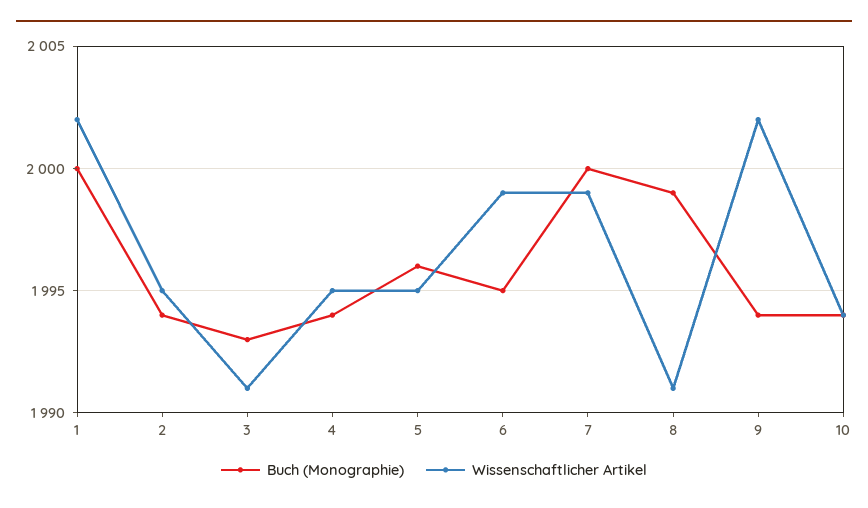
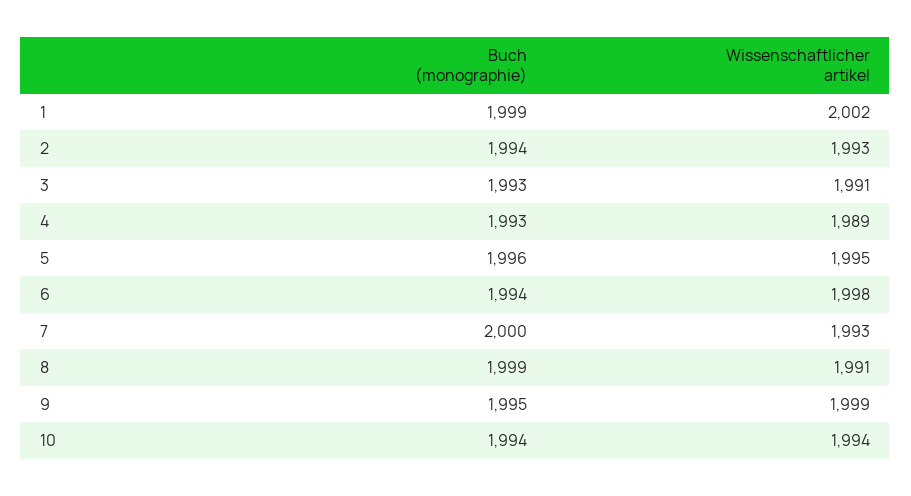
  {
    "Buch (Monographie)": {
-     "1": 2000,
+     "1": 1999,
      "2": 1994,
      "3": 1993,
-     "4": 1994,
+     "4": 1993,
      "5": 1996,
-     "6": 1995,
+     "6": 1994,
      "7": 2000,
      "8": 1999,
-     "9": 1994,
+     "9": 1995,
      "10": 1994
    },
    "Wissenschaftlicher Artikel": {
      "1": 2002,
-     "2": 1995,
+     "2": 1993,
      "3": 1991,
-     "4": 1995,
+     "4": 1989,
      "5": 1995,
-     "6": 1999,
+     "6": 1998,
-     "7": 1999,
+     "7": 1993,
      "8": 1991,
-     "9": 2002,
+     "9": 1999,
      "10": 1994
    }
  }

